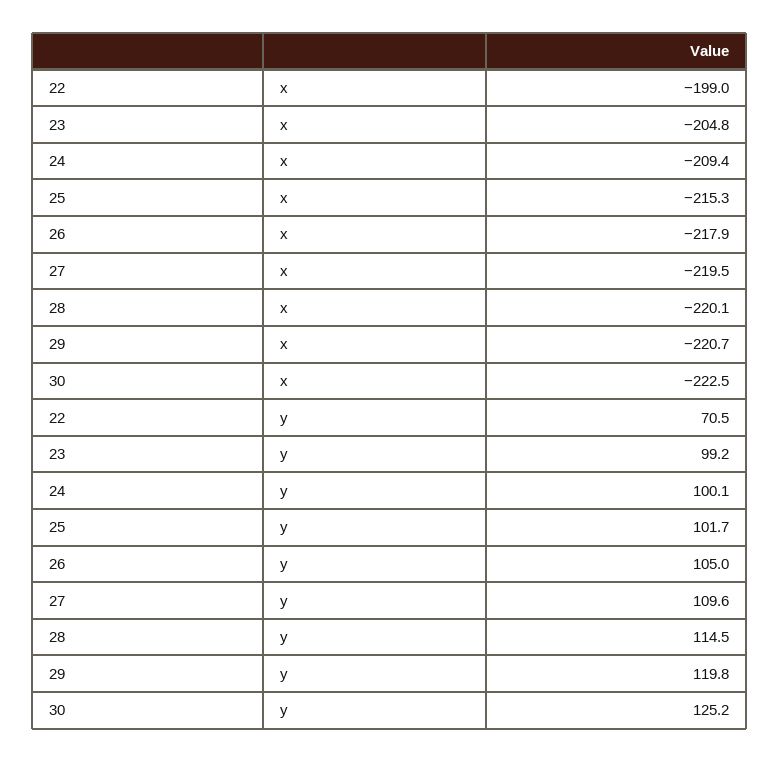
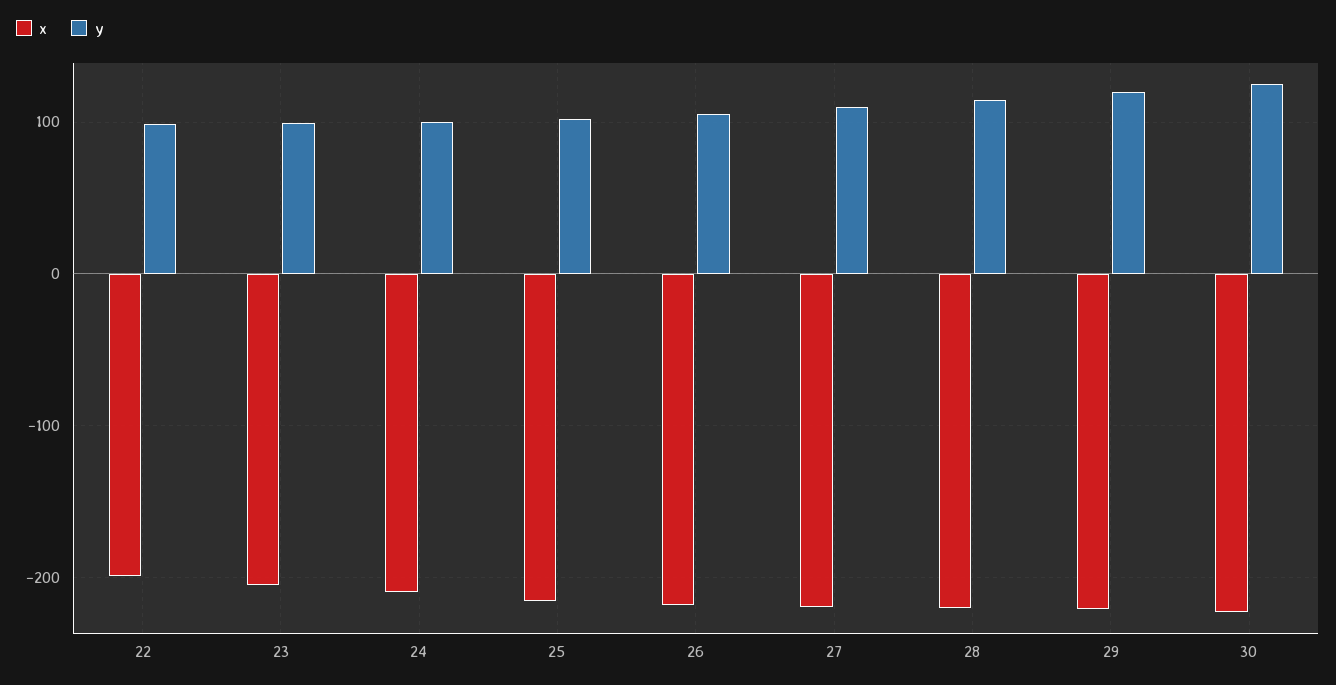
  {
    "x": {
      "22": -199,
      "23": -204.8,
      "24": -209.4,
      "25": -215.3,
      "26": -217.9,
      "27": -219.5,
      "28": -220.1,
      "29": -220.7,
      "30": -222.5
    },
    "y": {
-     "22": 70.5,
+     "22": 100,
      "23": 99.2,
      "24": 100.1,
      "25": 101.7,
      "26": 105,
      "27": 109.6,
      "28": 114.5,
      "29": 119.8,
      "30": 125.2
    }
  }

